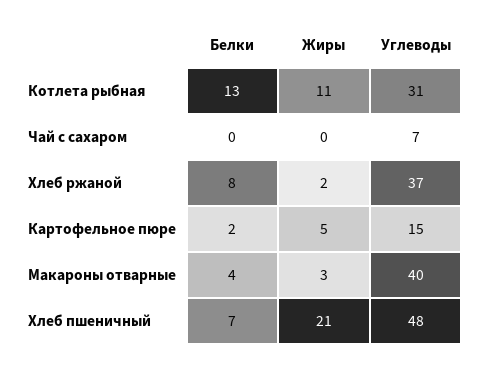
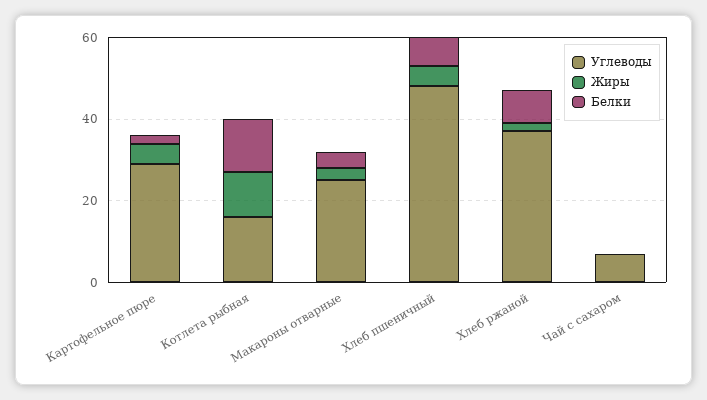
  {
    "Белки": {
      "Котлета рыбная": 13,
      "Чай с сахаром": 0,
      "Хлеб ржаной": 8,
      "Картофельное пюре": 2,
      "Макароны отварные": 4,
      "Хлеб пшеничный": 7
    },
    "Жиры": {
      "Котлета рыбная": 11,
      "Чай с сахаром": 0,
      "Хлеб ржаной": 2,
      "Картофельное пюре": 5,
      "Макароны отварные": 3,
-     "Хлеб пшеничный": 21
+     "Хлеб пшеничный": 5
    },
    "Углеводы": {
-     "Котлета рыбная": 31,
+     "Котлета рыбная": 15,
      "Чай с сахаром": 7,
      "Хлеб ржаной": 37,
-     "Картофельное пюре": 15,
+     "Картофельное пюре": 30,
-     "Макароны отварные": 40,
+     "Макароны отварные": 25,
      "Хлеб пшеничный": 48
    }
  }

